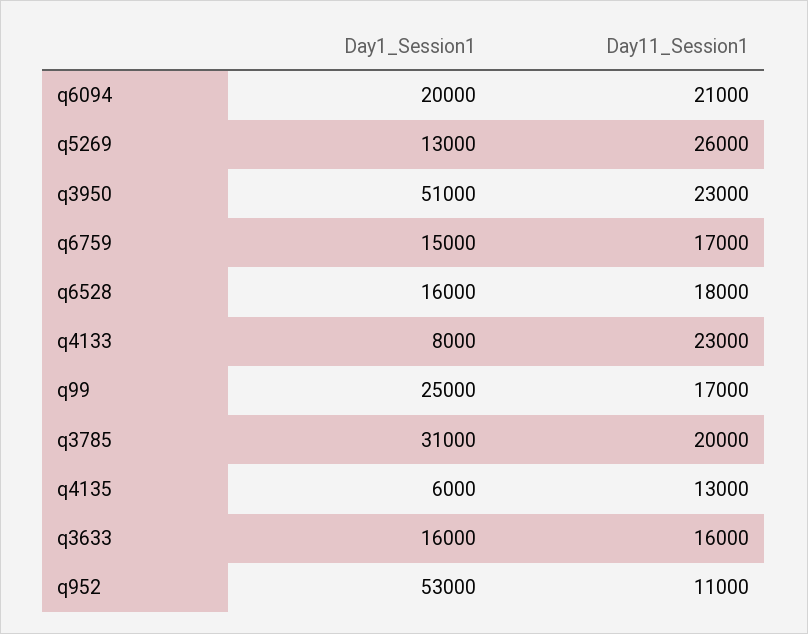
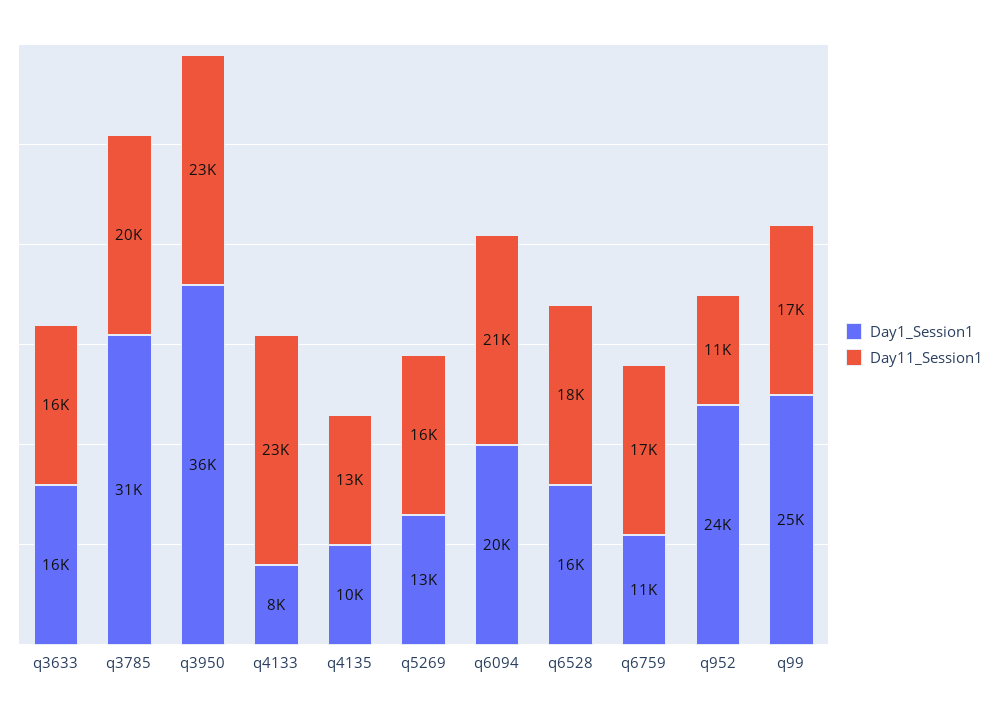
  {
    "Day1_Session1": {
      "q6094": 20000,
      "q5269": 13000,
-     "q3950": 51000,
+     "q3950": 36000,
-     "q6759": 15000,
+     "q6759": 11000,
      "q6528": 16000,
      "q4133": 8000,
      "q99": 25000,
      "q3785": 31000,
-     "q4135": 6000,
+     "q4135": 10000,
      "q3633": 16000,
-     "q952": 53000
+     "q952": 24000
    },
    "Day11_Session1": {
      "q6094": 21000,
-     "q5269": 26000,
+     "q5269": 16000,
      "q3950": 23000,
      "q6759": 17000,
      "q6528": 18000,
      "q4133": 23000,
      "q99": 17000,
      "q3785": 20000,
      "q4135": 13000,
      "q3633": 16000,
      "q952": 11000
    }
  }

